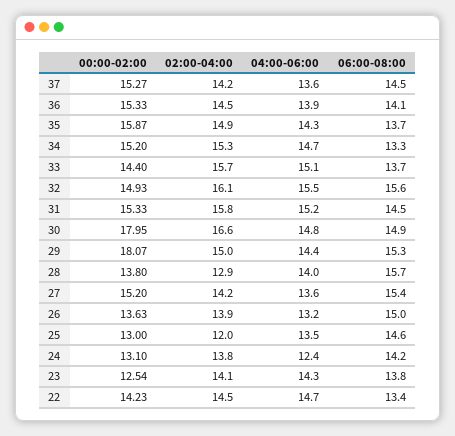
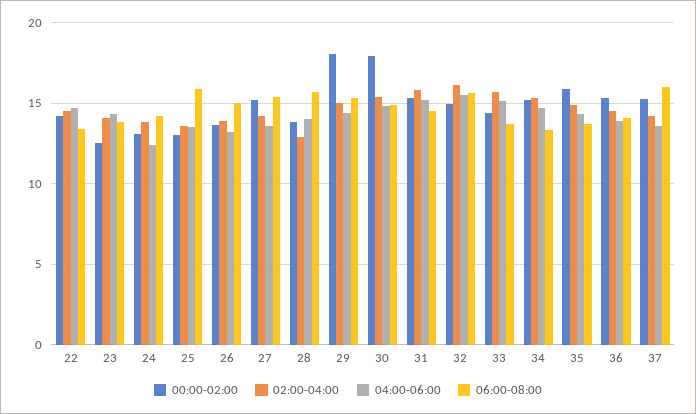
  {
    "00:00-02:00": {
      "37": 15.27,
      "36": 15.33,
      "35": 15.87,
      "34": 15.2,
      "33": 14.4,
      "32": 14.93,
      "31": 15.33,
      "30": 17.95,
      "29": 18.07,
      "28": 13.8,
      "27": 15.2,
      "26": 13.63,
      "25": 13,
      "24": 13.1,
      "23": 12.54,
      "22": 14.23
    },
    "02:00-04:00": {
      "37": 14.2,
      "36": 14.5,
      "35": 14.9,
      "34": 15.3,
      "33": 15.7,
      "32": 16.1,
      "31": 15.8,
-     "30": 16.6,
+     "30": 15.5,
      "29": 15,
      "28": 12.9,
      "27": 14.2,
      "26": 13.9,
-     "25": 12,
+     "25": 13.5,
      "24": 13.8,
      "23": 14.1,
      "22": 14.5
    },
    "04:00-06:00": {
      "37": 13.6,
      "36": 13.9,
      "35": 14.3,
      "34": 14.7,
      "33": 15.1,
      "32": 15.5,
      "31": 15.2,
      "30": 14.8,
      "29": 14.4,
      "28": 14,
      "27": 13.6,
      "26": 13.2,
      "25": 13.5,
      "24": 12.4,
      "23": 14.3,
      "22": 14.7
    },
    "06:00-08:00": {
-     "37": 14.5,
+     "37": 16,
      "36": 14.1,
      "35": 13.7,
      "34": 13.3,
      "33": 13.7,
      "32": 15.6,
      "31": 14.5,
      "30": 14.9,
      "29": 15.3,
      "28": 15.7,
      "27": 15.4,
      "26": 15,
-     "25": 14.6,
+     "25": 16,
      "24": 14.2,
      "23": 13.8,
      "22": 13.4
    }
  }

